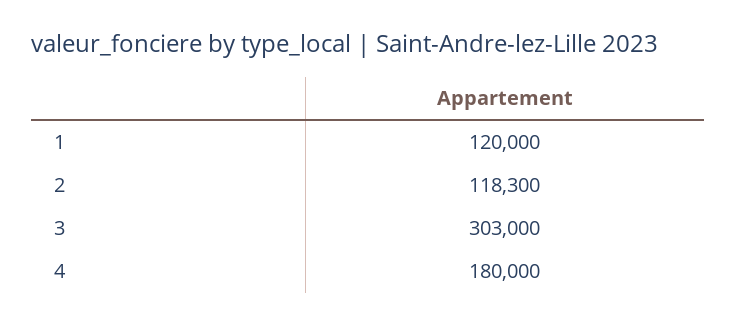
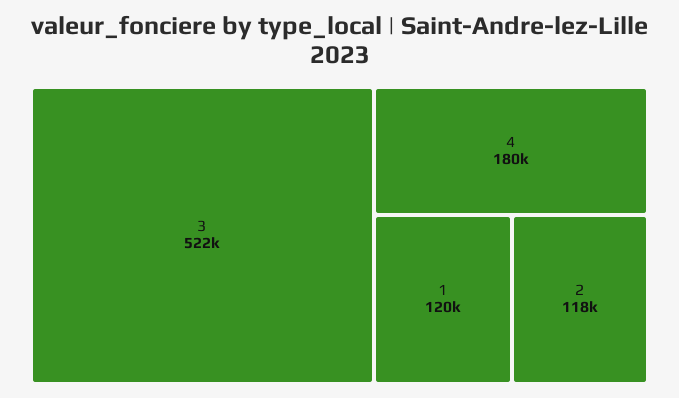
  {
    "1": 120000,
    "2": 118300,
-   "3": 303000,
+   "3": 522000,
    "4": 180000
  }

